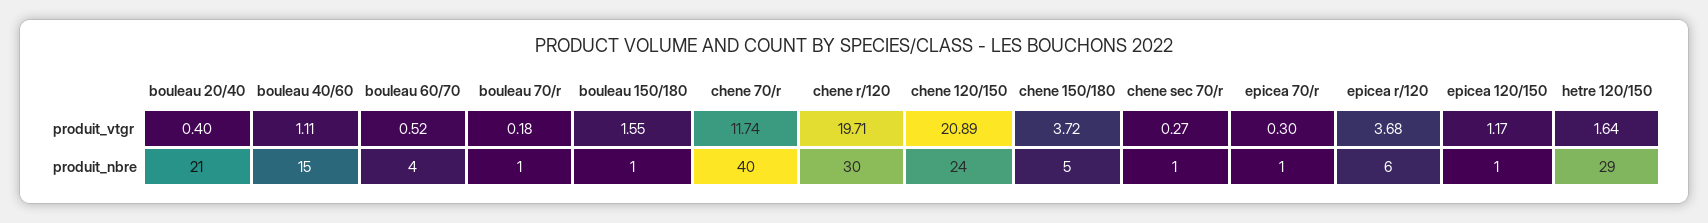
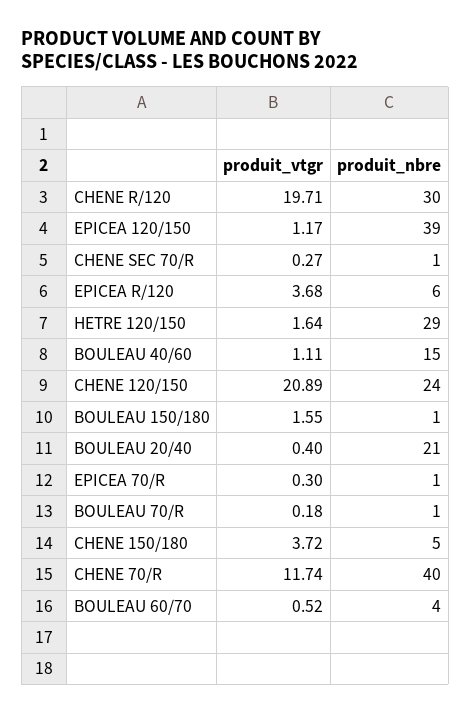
  {
    "bouleau 20/40": {
      "produit_vtgr": 0.4,
      "produit_nbre": 21
    },
    "bouleau 40/60": {
      "produit_vtgr": 1.11,
      "produit_nbre": 15
    },
    "bouleau 60/70": {
      "produit_vtgr": 0.52,
      "produit_nbre": 4
    },
    "bouleau 70/r": {
      "produit_vtgr": 0.18,
      "produit_nbre": 1
    },
    "bouleau 150/180": {
      "produit_vtgr": 1.55,
      "produit_nbre": 1
    },
    "chene 70/r": {
      "produit_vtgr": 11.74,
      "produit_nbre": 40
    },
    "chene r/120": {
      "produit_vtgr": 19.71,
      "produit_nbre": 30
    },
    "chene 120/150": {
      "produit_vtgr": 20.89,
      "produit_nbre": 24
    },
    "chene 150/180": {
      "produit_vtgr": 3.72,
      "produit_nbre": 5
    },
    "chene sec 70/r": {
      "produit_vtgr": 0.27,
      "produit_nbre": 1
    },
    "epicea 70/r": {
      "produit_vtgr": 0.3,
      "produit_nbre": 1
    },
    "epicea r/120": {
      "produit_vtgr": 3.68,
      "produit_nbre": 6
    },
    "epicea 120/150": {
      "produit_vtgr": 1.17,
-     "produit_nbre": 1
+     "produit_nbre": 39
    },
    "hetre 120/150": {
      "produit_vtgr": 1.64,
      "produit_nbre": 29
    }
  }

